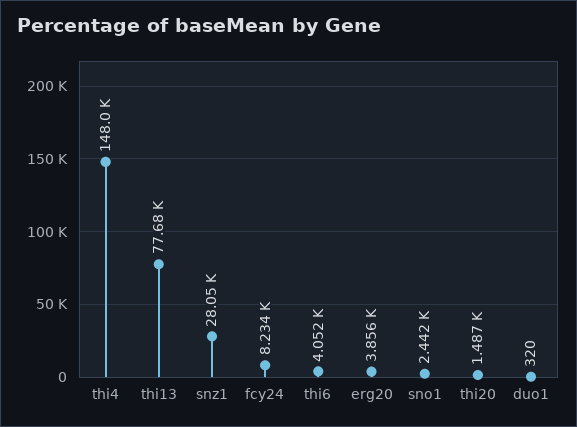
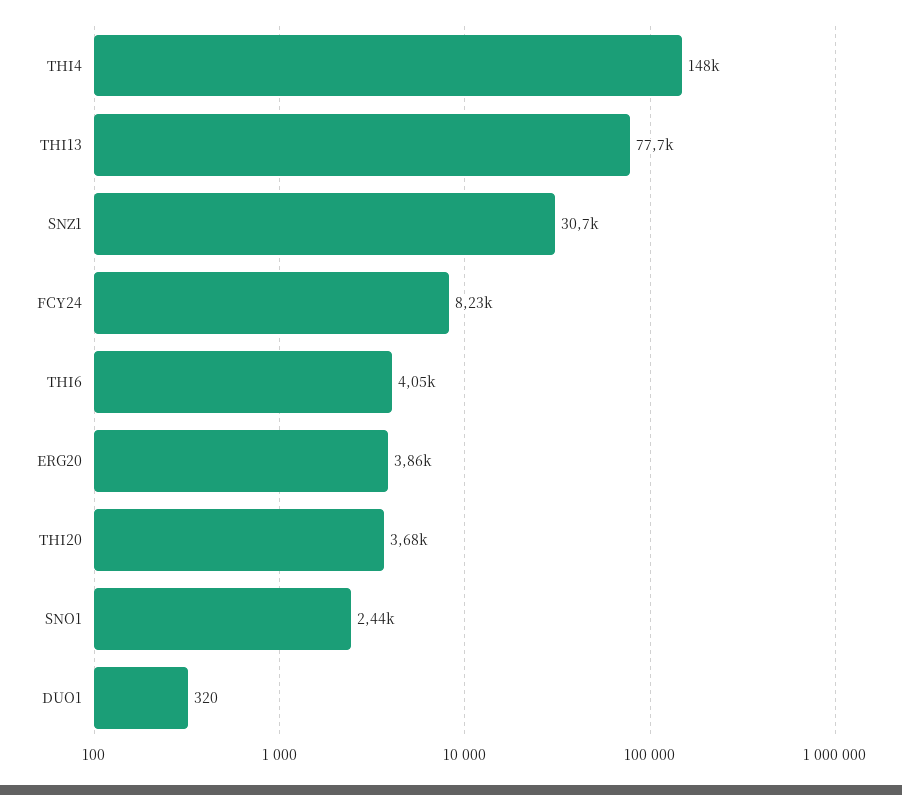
  {
    "thi4": 148000,
    "thi13": 77680,
-   "snz1": 28050,
+   "snz1": 30700,
    "fcy24": 8234,
    "thi6": 4052,
    "erg20": 3856,
    "sno1": 2442,
-   "thi20": 1487,
+   "thi20": 3680,
    "duo1": 320
  }

